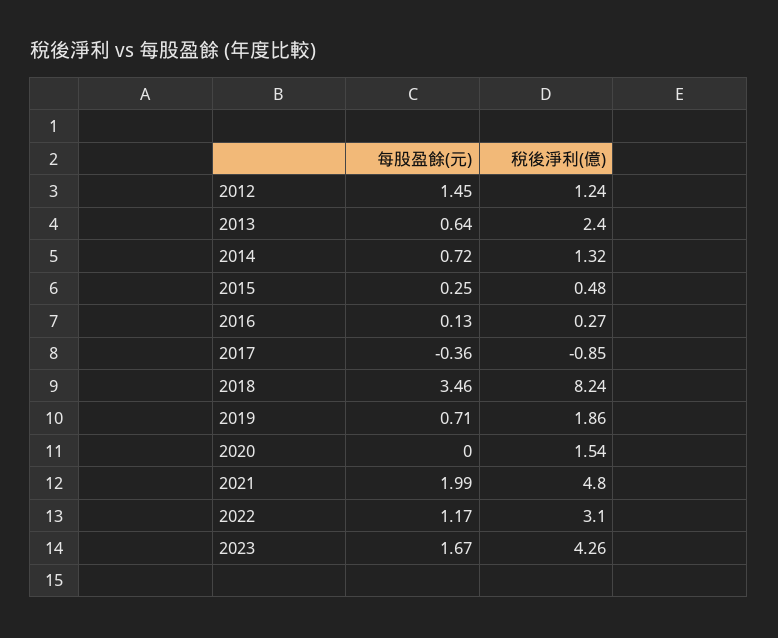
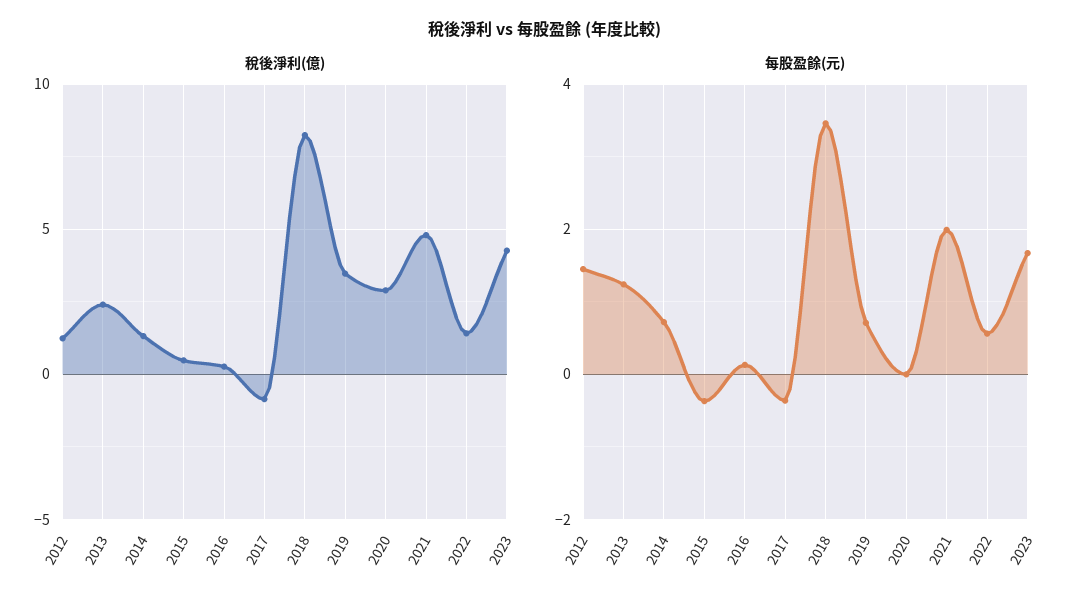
  {
    "每股盈餘(元)": {
      "2012": 1.45,
-     "2013": 0.64,
+     "2013": 1.2,
      "2014": 0.72,
-     "2015": 0.25,
+     "2015": -0.4,
      "2016": 0.13,
      "2017": -0.36,
      "2018": 3.46,
      "2019": 0.71,
      "2020": 0,
      "2021": 1.99,
-     "2022": 1.17,
+     "2022": 0.6,
      "2023": 1.67
    },
    "稅後淨利(億)": {
      "2012": 1.24,
      "2013": 2.4,
      "2014": 1.32,
      "2015": 0.48,
      "2016": 0.27,
      "2017": -0.85,
      "2018": 8.24,
-     "2019": 1.86,
+     "2019": 3.5,
-     "2020": 1.54,
+     "2020": 3,
      "2021": 4.8,
-     "2022": 3.1,
+     "2022": 1.5,
      "2023": 4.26
    }
  }

